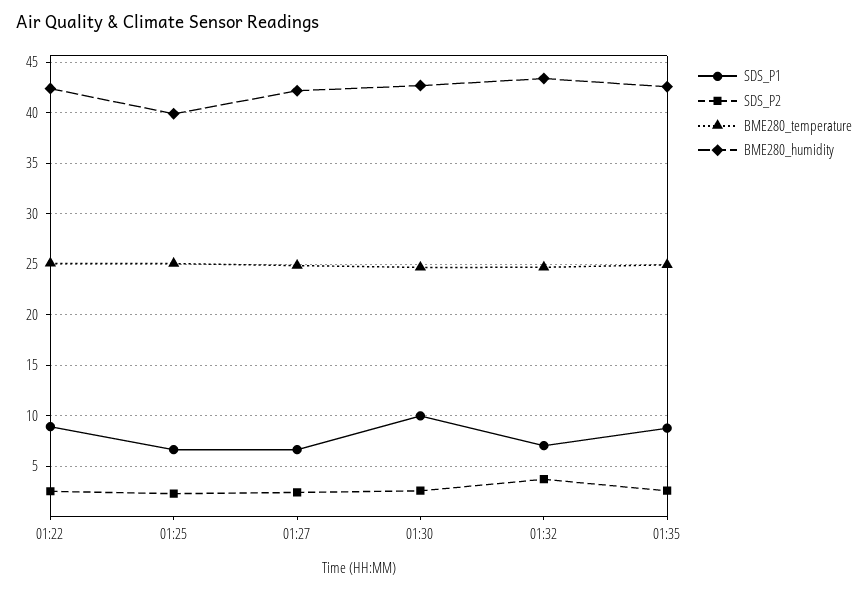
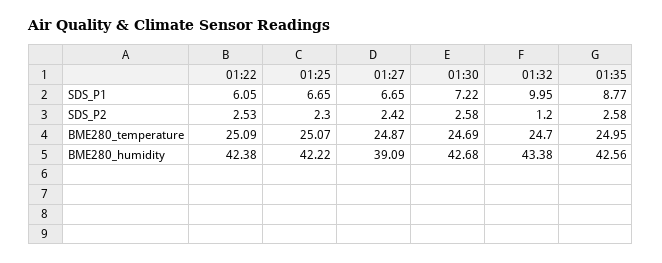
  {
    "SDS_P1": {
-     "01:22": 9,
+     "01:22": 6.05,
      "01:25": 6.65,
      "01:27": 6.65,
-     "01:30": 10,
+     "01:30": 7.22,
-     "01:32": 7,
+     "01:32": 9.95,
      "01:35": 8.77
    },
    "SDS_P2": {
      "01:22": 2.53,
      "01:25": 2.3,
      "01:27": 2.42,
      "01:30": 2.58,
-     "01:32": 4,
+     "01:32": 1.2,
      "01:35": 2.58
    },
    "BME280_temperature": {
      "01:22": 25.09,
      "01:25": 25.07,
      "01:27": 24.87,
      "01:30": 24.69,
      "01:32": 24.7,
      "01:35": 24.95
    },
    "BME280_humidity": {
      "01:22": 42.38,
-     "01:25": 40,
+     "01:25": 42.22,
-     "01:27": 42,
+     "01:27": 39.09,
      "01:30": 42.68,
      "01:32": 43.38,
      "01:35": 42.56
    }
  }

